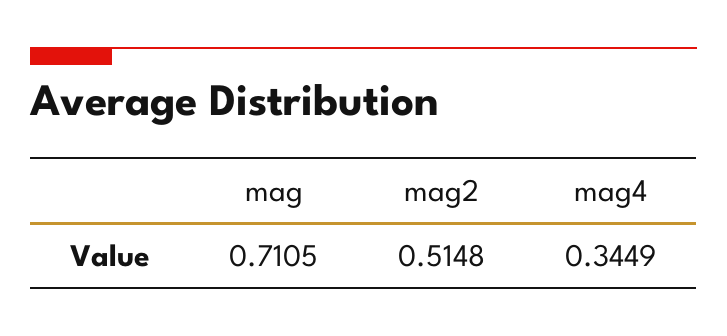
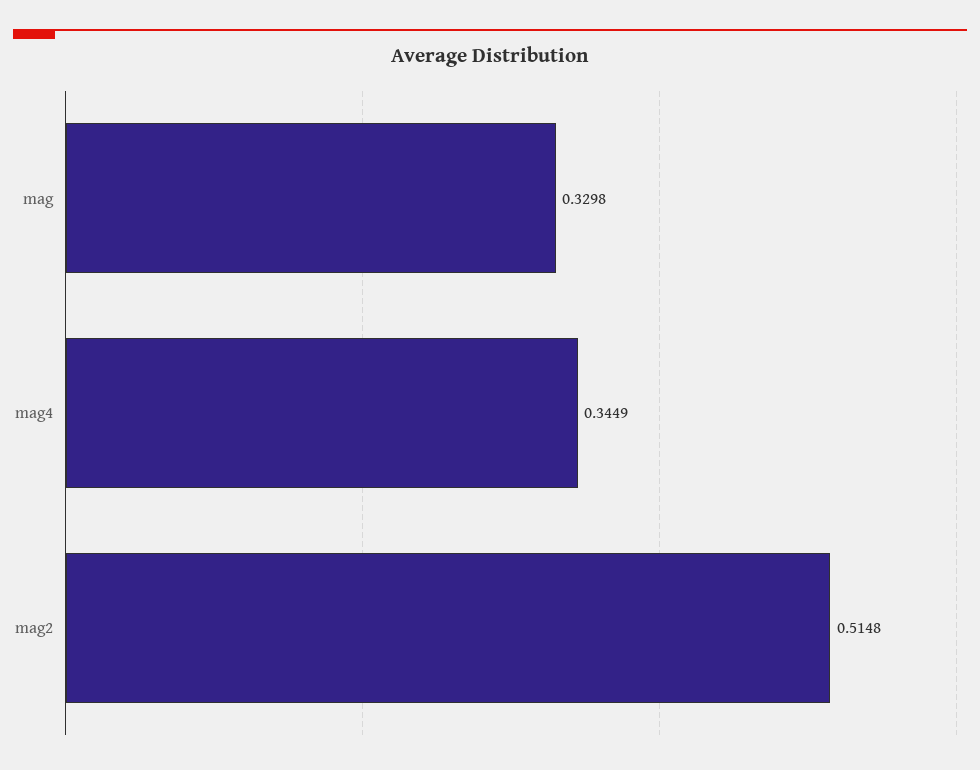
  {
-   "mag": 0.7105,
+   "mag": 0.3298,
    "mag2": 0.5148,
    "mag4": 0.3449
  }

